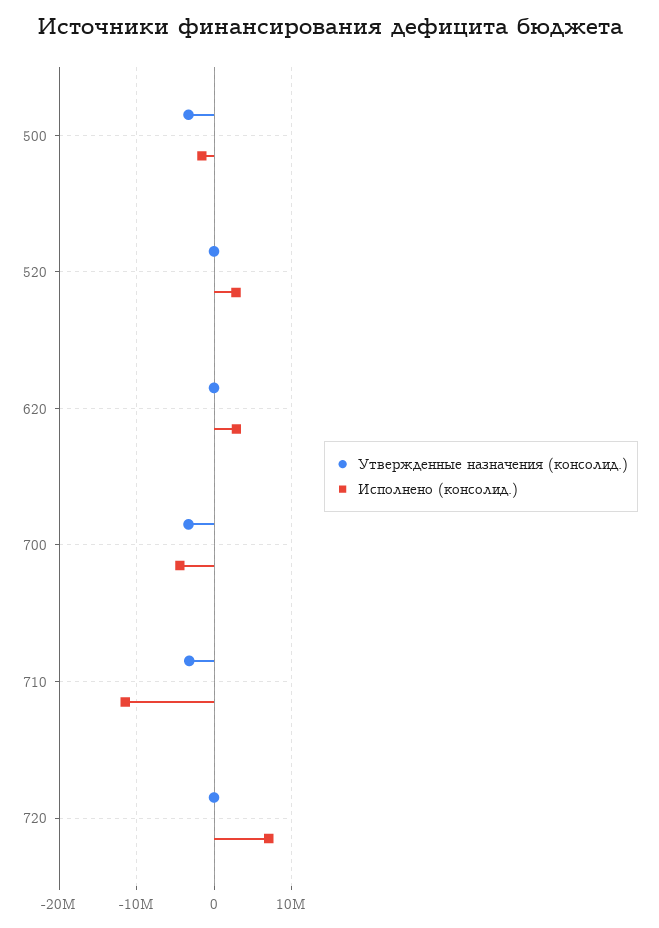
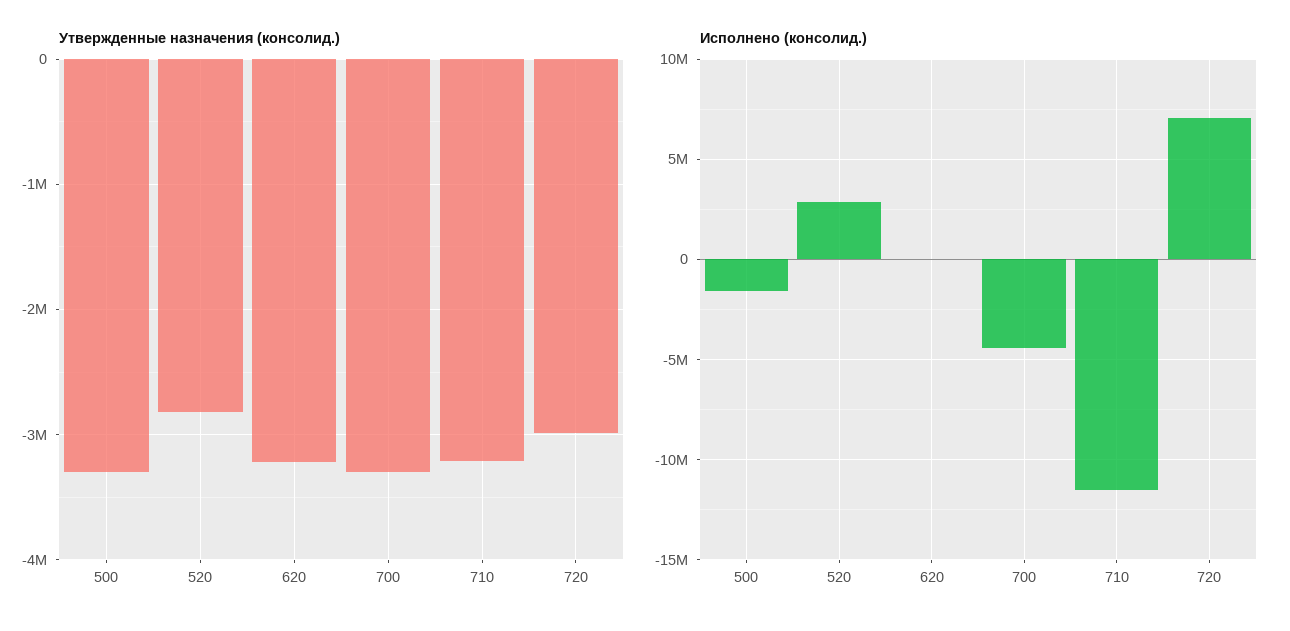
  {
    "Утвержденные назначения (консолид.)": {
      "500": -3300000,
-     "520": 0,
+     "520": -2800000,
-     "620": 0,
+     "620": -3200000,
      "700": -3300000,
      "710": -3200000,
-     "720": 0
+     "720": -3000000
    },
    "Исполнено (консолид.)": {
      "500": -1500000,
      "520": 3000000,
-     "620": 3000000,
+     "620": 0,
      "700": -4500000,
      "710": -11500000,
      "720": 7000000
    }
  }

